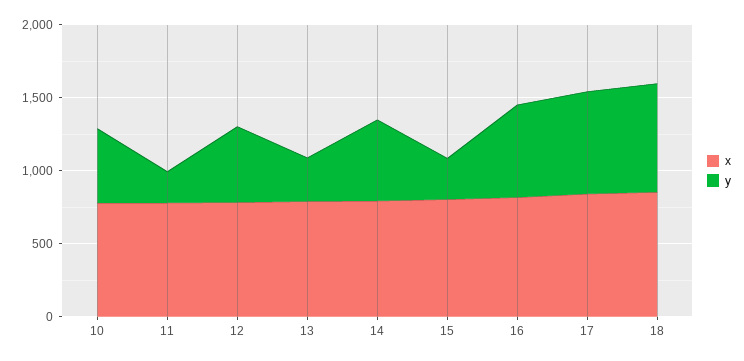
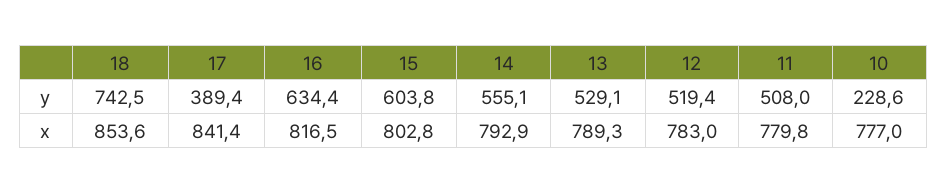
  {
    "x": {
      "10": 777,
      "11": 779.8,
      "12": 783,
      "13": 789.3,
      "14": 792.9,
      "15": 802.8,
      "16": 816.5,
      "17": 841.4,
      "18": 853.6
    },
    "y": {
-     "10": 500,
+     "10": 228.6,
-     "11": 200,
+     "11": 508,
      "12": 519.4,
-     "13": 300,
+     "13": 529.1,
      "14": 555.1,
-     "15": 300,
+     "15": 603.8,
      "16": 634.4,
-     "17": 700,
+     "17": 389.4,
      "18": 742.5
    }
  }

